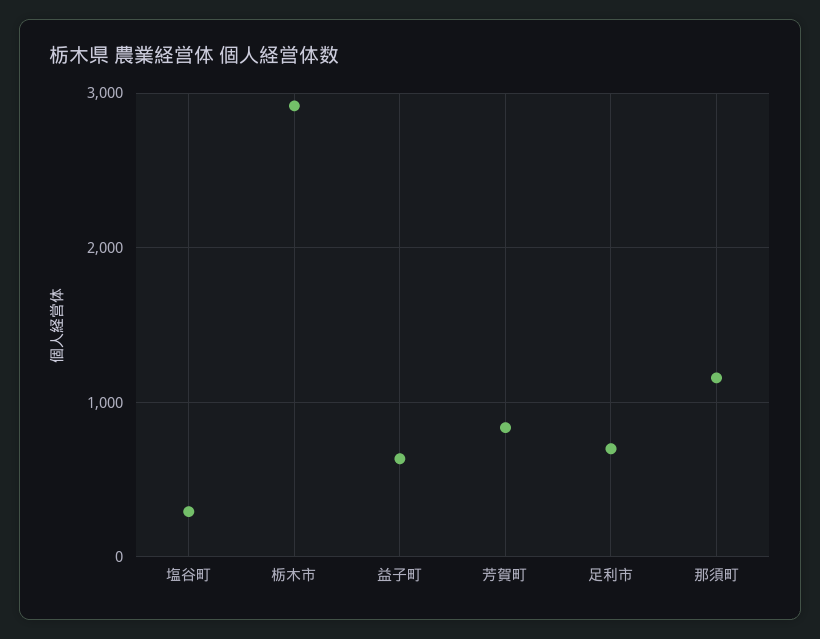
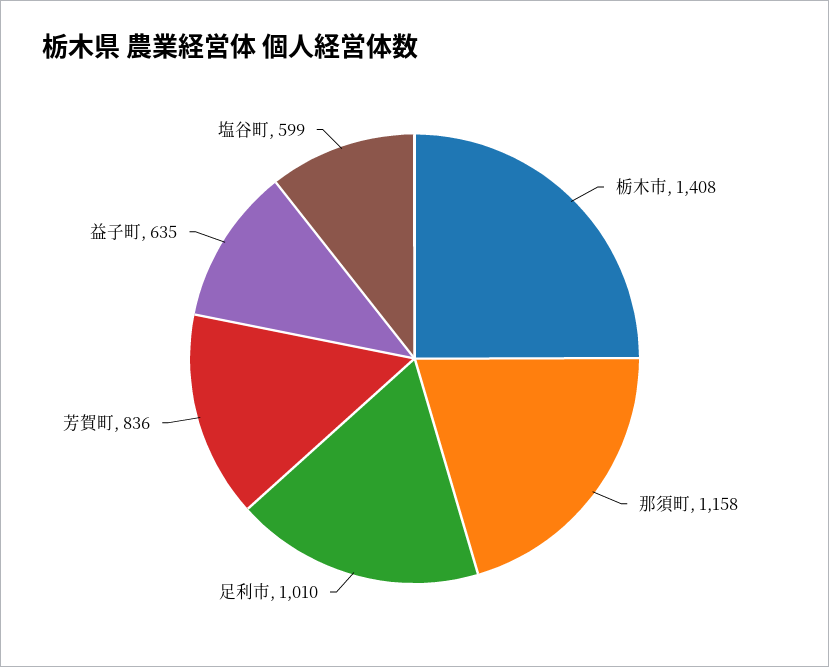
  {
-   "塩谷町": 300,
+   "塩谷町": 599,
-   "栃木市": 2900,
+   "栃木市": 1408,
    "益子町": 635,
    "芳賀町": 836,
-   "足利市": 700,
+   "足利市": 1010,
    "那須町": 1158
  }

